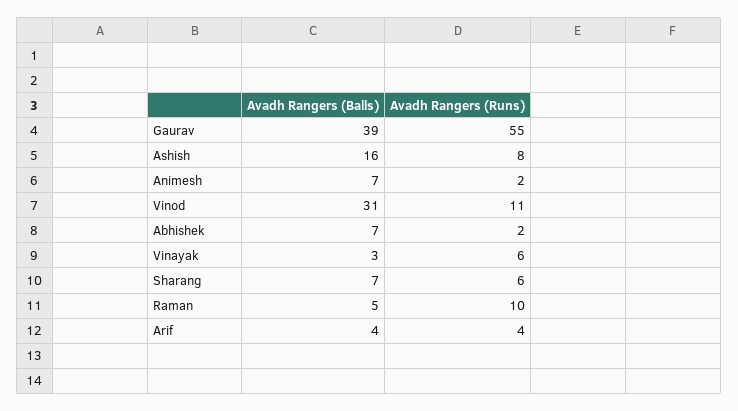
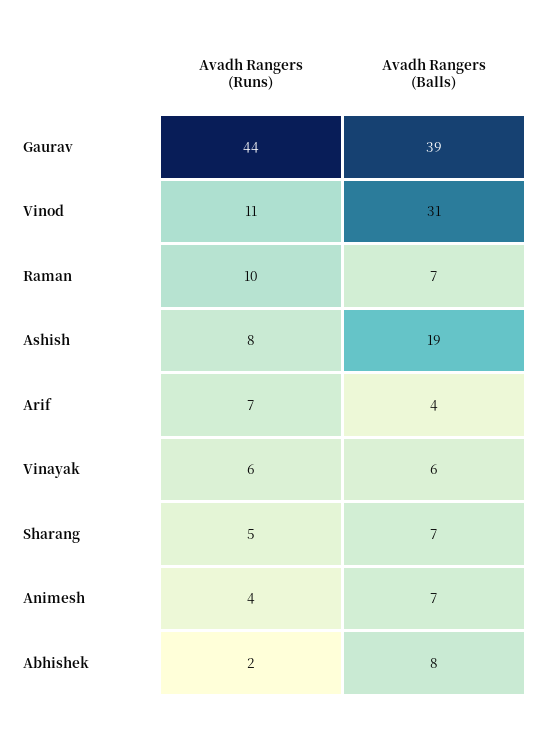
  {
    "Avadh Rangers (Balls)": {
      "Gaurav": 39,
-     "Ashish": 16,
+     "Ashish": 19,
      "Animesh": 7,
      "Vinod": 31,
-     "Abhishek": 7,
+     "Abhishek": 8,
-     "Vinayak": 3,
+     "Vinayak": 6,
      "Sharang": 7,
-     "Raman": 5,
+     "Raman": 7,
      "Arif": 4
    },
    "Avadh Rangers (Runs)": {
-     "Gaurav": 55,
+     "Gaurav": 44,
      "Ashish": 8,
-     "Animesh": 2,
+     "Animesh": 4,
      "Vinod": 11,
      "Abhishek": 2,
      "Vinayak": 6,
-     "Sharang": 6,
+     "Sharang": 5,
      "Raman": 10,
-     "Arif": 4
+     "Arif": 7
    }
  }

